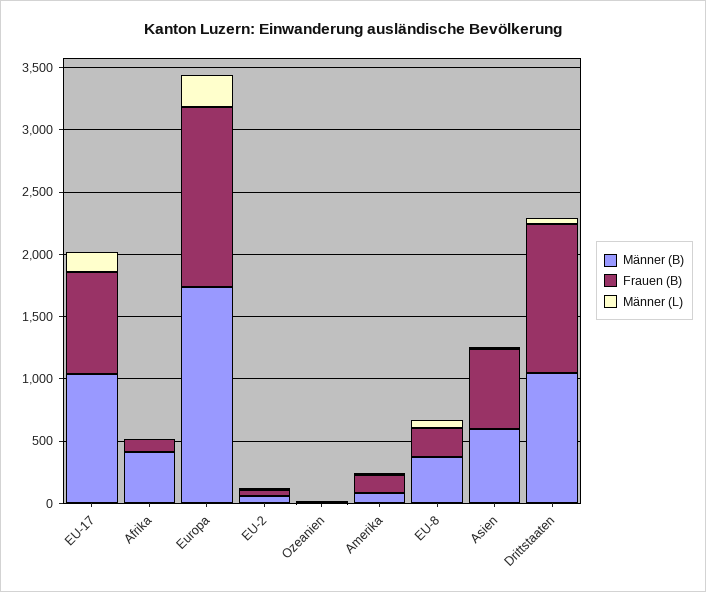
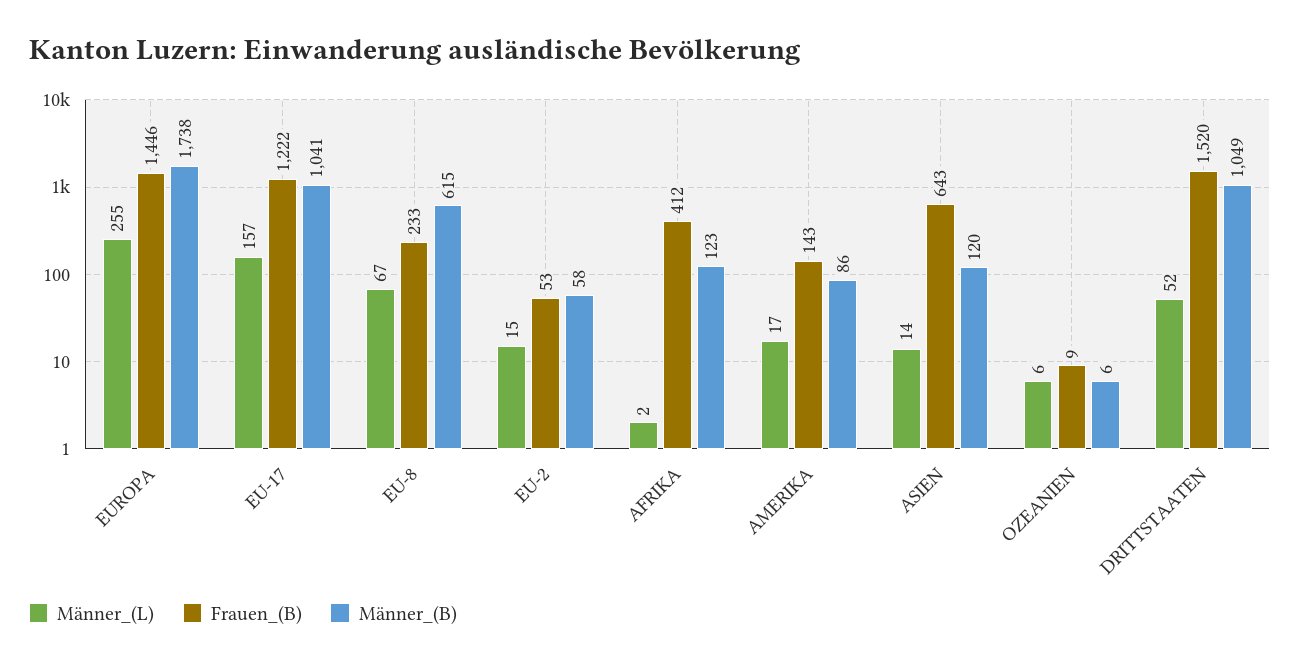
  {
    "Männer (B)": {
      "EU-17": 1041,
-     "Afrika": 400,
+     "Afrika": 123,
      "Europa": 1738,
      "EU-2": 58,
      "Ozeanien": 6,
      "Amerika": 86,
-     "EU-8": 400,
+     "EU-8": 615,
-     "Asien": 600,
+     "Asien": 120,
      "Drittstaaten": 1049
    },
    "Frauen (B)": {
-     "EU-17": 800,
+     "EU-17": 1222,
-     "Afrika": 100,
+     "Afrika": 412,
      "Europa": 1446,
      "EU-2": 53,
      "Ozeanien": 9,
      "Amerika": 143,
      "EU-8": 233,
      "Asien": 643,
-     "Drittstaaten": 1200
+     "Drittstaaten": 1520
    },
    "Männer (L)": {
      "EU-17": 157,
      "Afrika": 2,
      "Europa": 255,
      "EU-2": 15,
      "Ozeanien": 6,
      "Amerika": 17,
      "EU-8": 67,
      "Asien": 14,
      "Drittstaaten": 52
    }
  }

